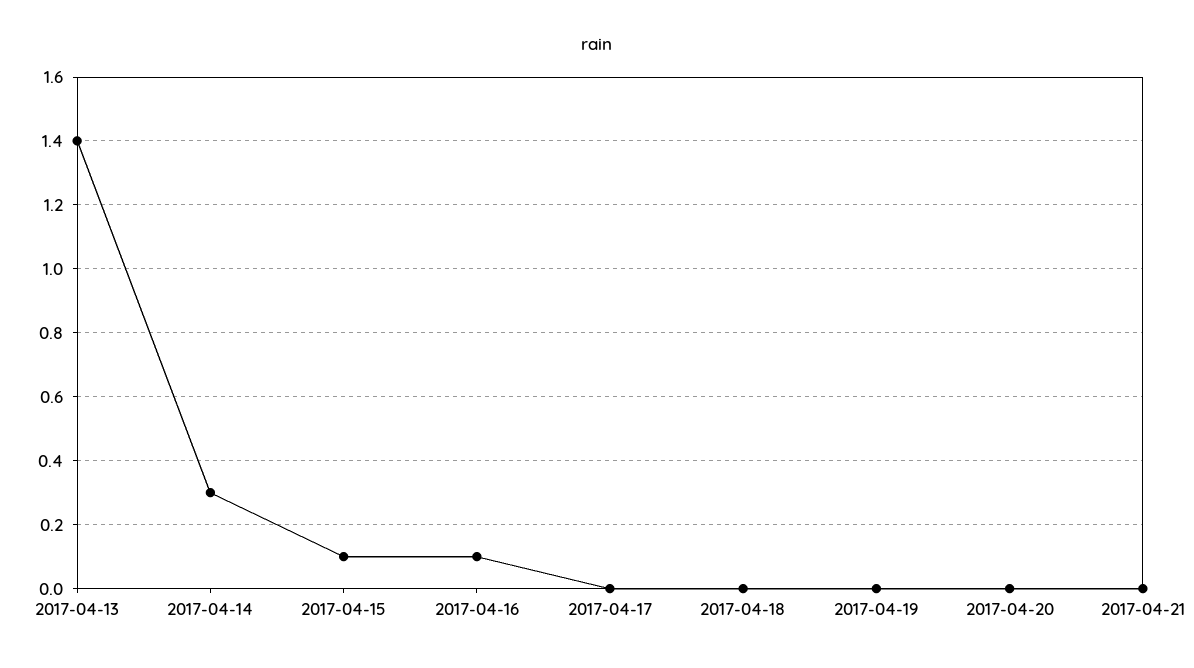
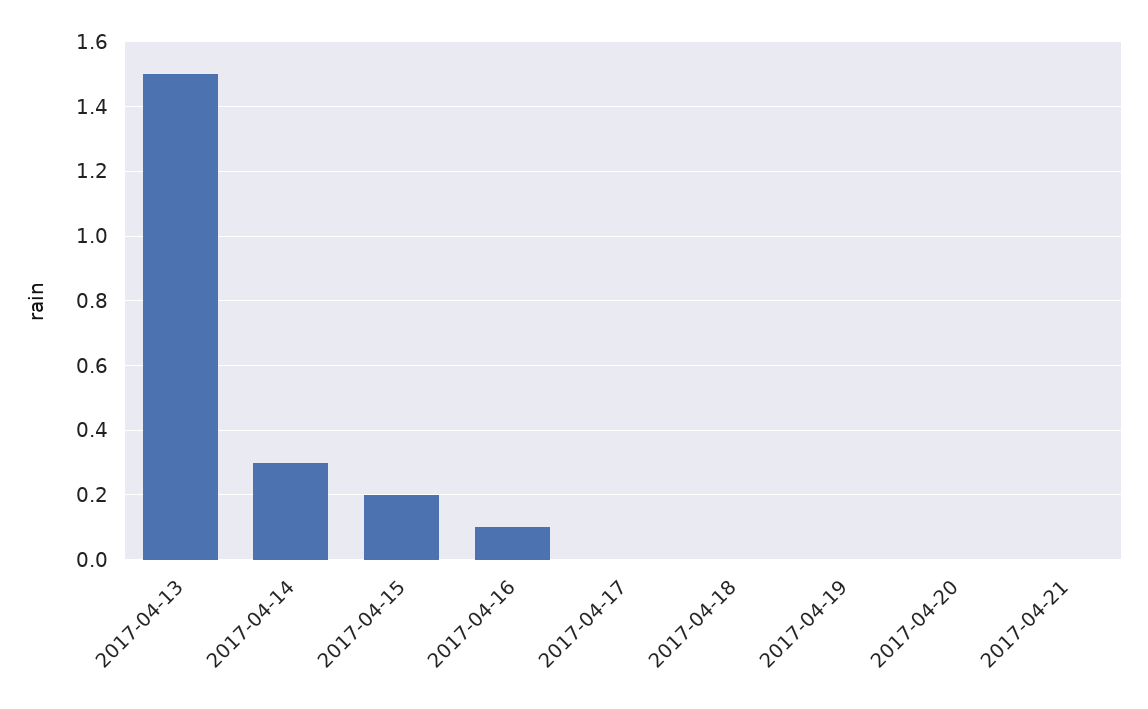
  {
-   "2017-04-13": 1.4,
+   "2017-04-13": 1.5,
    "2017-04-14": 0.3,
-   "2017-04-15": 0.1,
+   "2017-04-15": 0.2,
    "2017-04-16": 0.1,
    "2017-04-17": 0,
    "2017-04-18": 0,
    "2017-04-19": 0,
    "2017-04-20": 0,
    "2017-04-21": 0
  }

